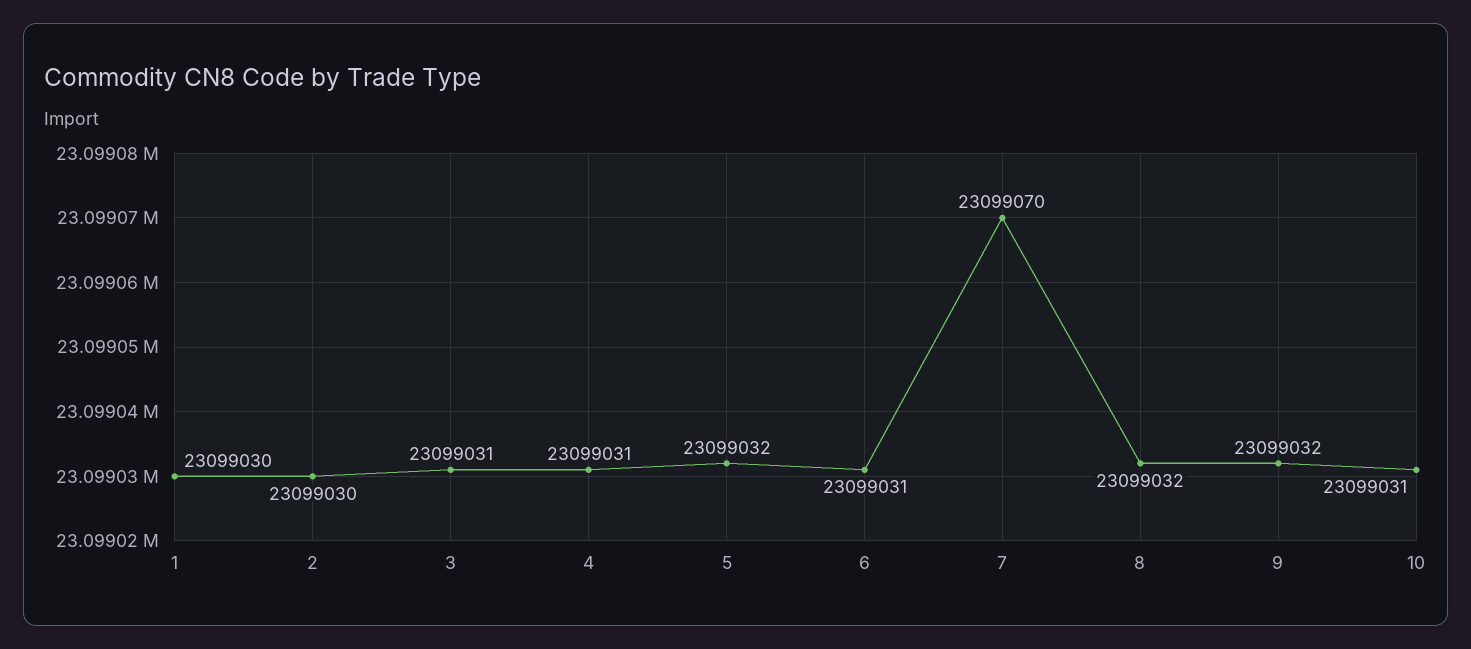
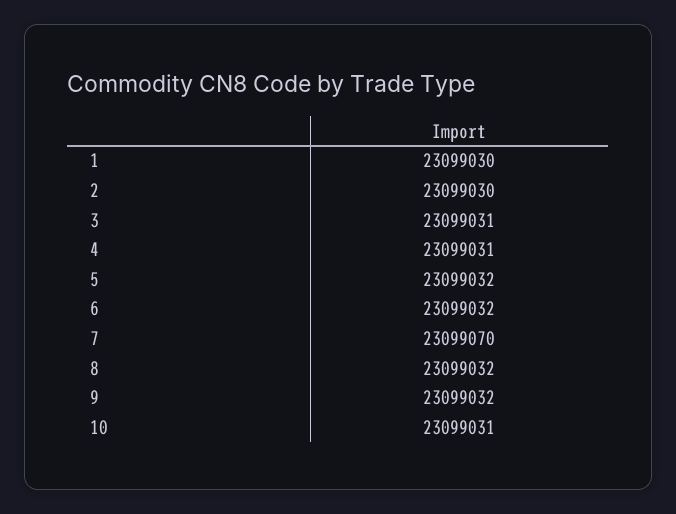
  {
    "1": 23099030,
    "2": 23099030,
    "3": 23099031,
    "4": 23099031,
    "5": 23099032,
-   "6": 23099031,
+   "6": 23099032,
    "7": 23099070,
    "8": 23099032,
    "9": 23099032,
    "10": 23099031
  }

